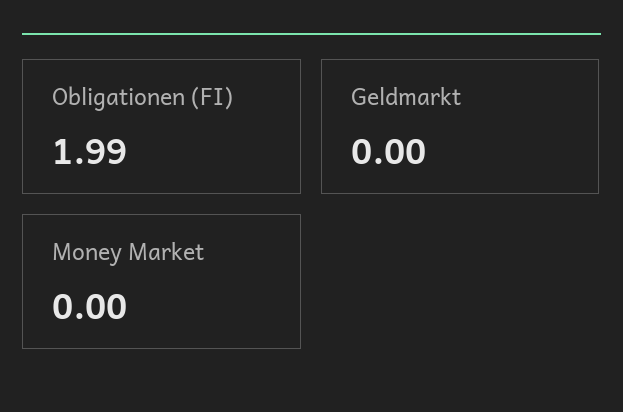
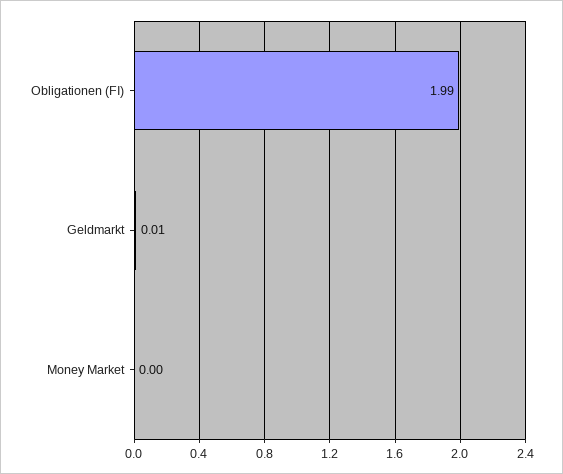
  {
    "Obligationen (FI)": 1.99,
-   "Geldmarkt": 0,
+   "Geldmarkt": 0.01,
    "Money Market": 0
  }

